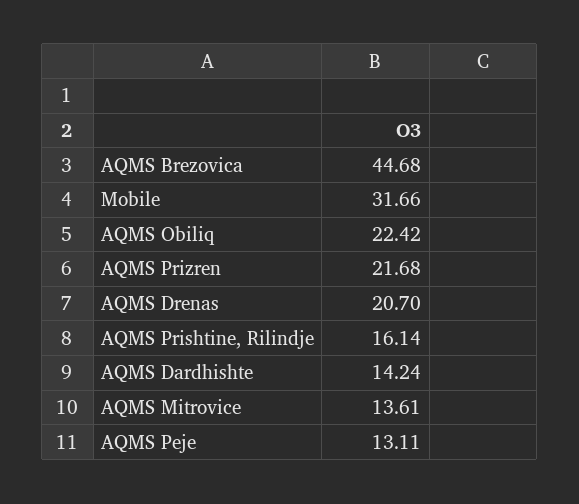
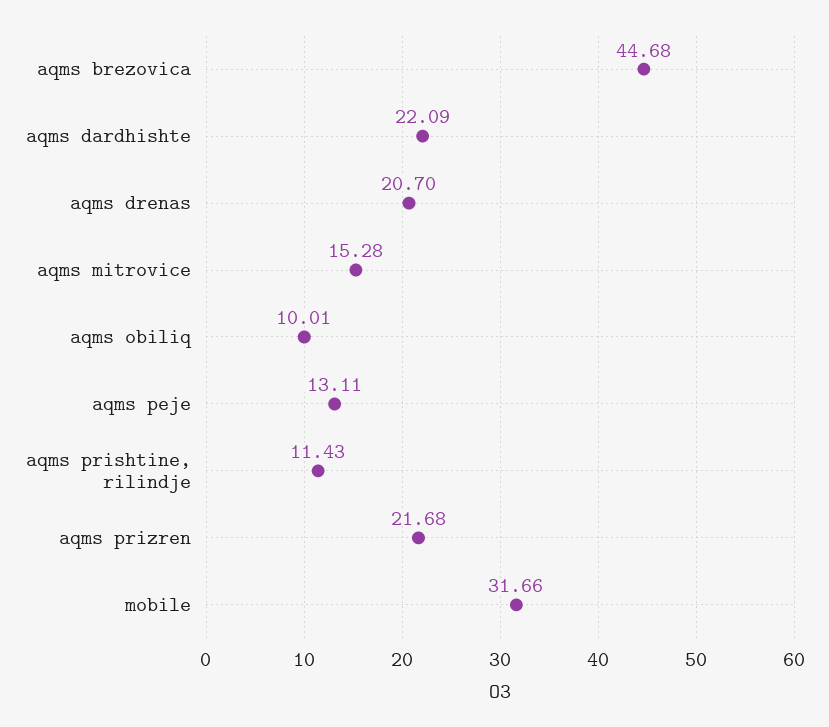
  {
    "AQMS Brezovica": 44.68,
    "Mobile": 31.66,
-   "AQMS Obiliq": 22.42,
+   "AQMS Obiliq": 10.01,
    "AQMS Prizren": 21.68,
    "AQMS Drenas": 20.7,
-   "AQMS Prishtine, Rilindje": 16.14,
+   "AQMS Prishtine, Rilindje": 11.43,
-   "AQMS Dardhishte": 14.24,
+   "AQMS Dardhishte": 22.09,
-   "AQMS Mitrovice": 13.61,
+   "AQMS Mitrovice": 15.28,
    "AQMS Peje": 13.11
  }

